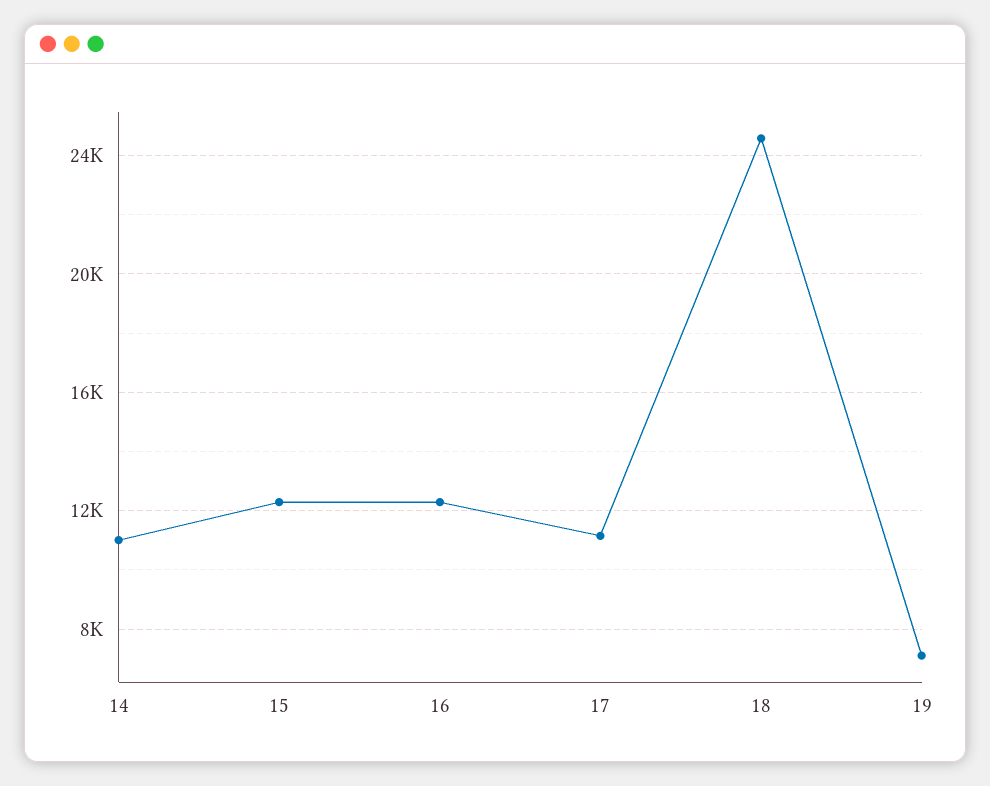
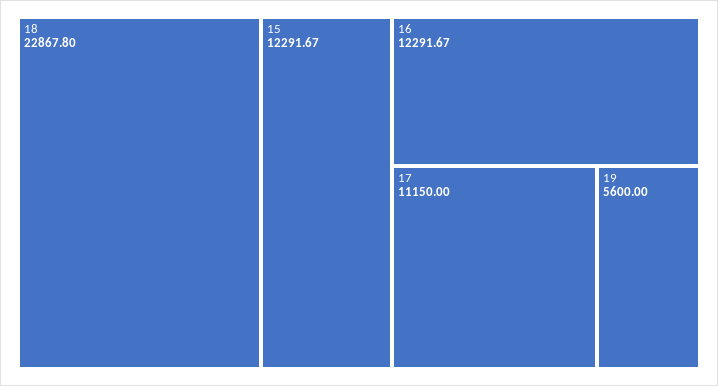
  {
-   "14": 11000,
    "15": 12291.67,
    "16": 12291.67,
    "17": 11150,
-   "18": 24500,
+   "18": 22867.8,
-   "19": 7000
+   "19": 5600
  }

